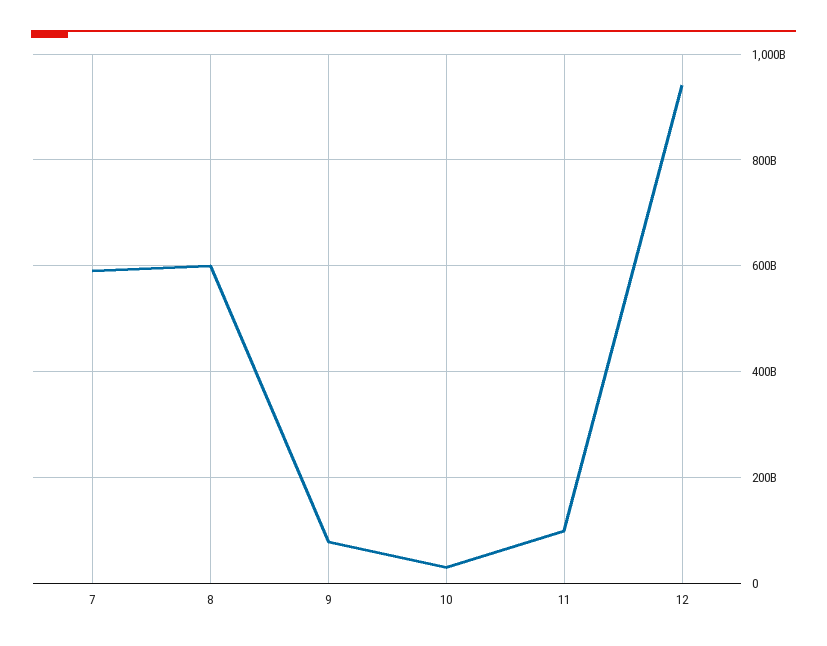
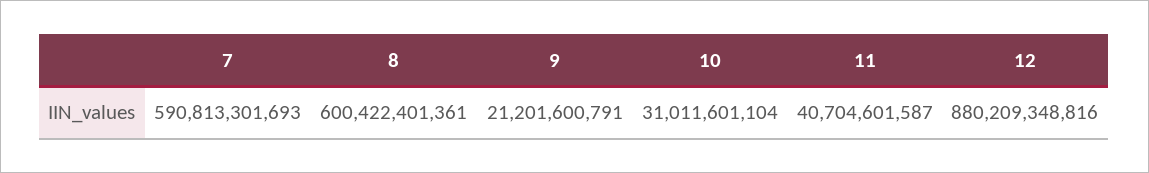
  {
    "7": 590813301693,
    "8": 600422401361,
-   "9": 80000000000,
+   "9": 21201600791,
    "10": 31011601104,
-   "11": 100000000000,
+   "11": 40704601587,
-   "12": 940000000000
+   "12": 880209348816
  }

